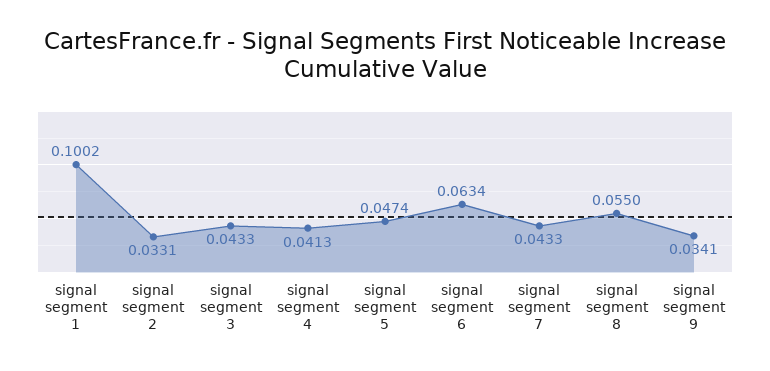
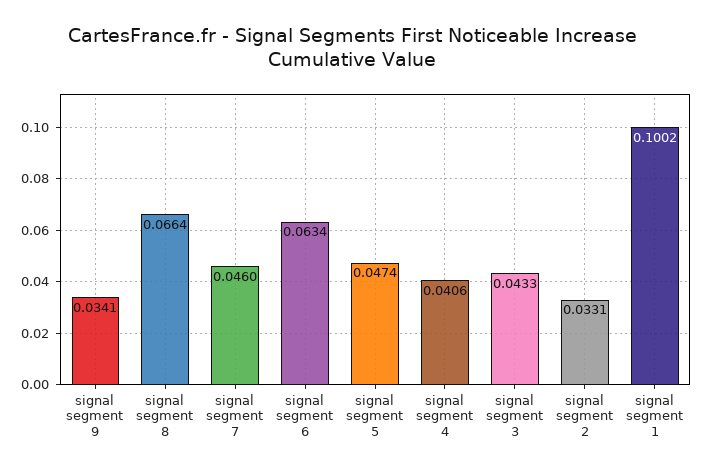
  {
    "signal segment 1": 0.1002,
    "signal segment 2": 0.0331,
    "signal segment 3": 0.0433,
-   "signal segment 4": 0.0413,
+   "signal segment 4": 0.0406,
    "signal segment 5": 0.0474,
    "signal segment 6": 0.0634,
-   "signal segment 7": 0.0433,
+   "signal segment 7": 0.046,
-   "signal segment 8": 0.055,
+   "signal segment 8": 0.0664,
    "signal segment 9": 0.0341
  }

